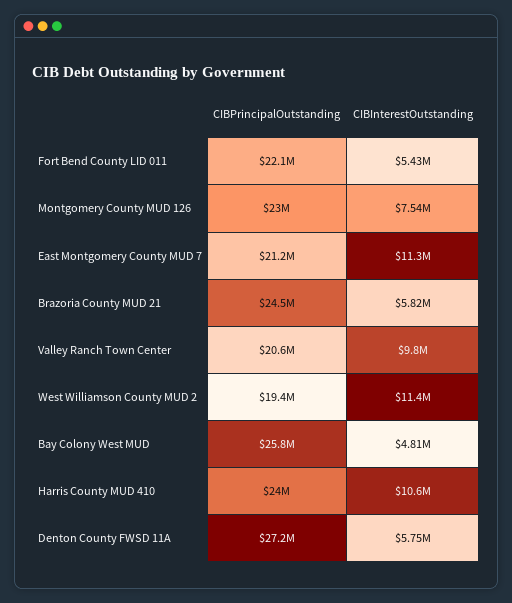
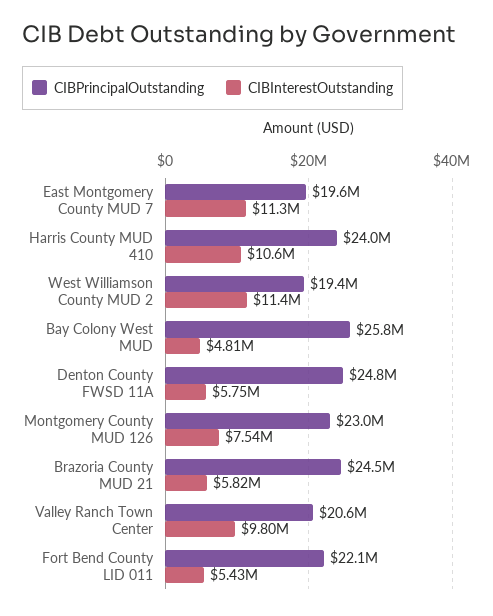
  {
    "CIBPrincipalOutstanding": {
      "Fort Bend County LID 011": 22100000,
      "Montgomery County MUD 126": 23000000,
-     "East Montgomery County MUD 7": 21200000,
+     "East Montgomery County MUD 7": 19600000,
      "Brazoria County MUD 21": 24500000,
      "Valley Ranch Town Center": 20600000,
      "West Williamson County MUD 2": 19400000,
      "Bay Colony West MUD": 25800000,
      "Harris County MUD 410": 24000000,
-     "Denton County FWSD 11A": 27200000
+     "Denton County FWSD 11A": 24800000
    },
    "CIBInterestOutstanding": {
      "Fort Bend County LID 011": 5430000,
      "Montgomery County MUD 126": 7540000,
      "East Montgomery County MUD 7": 11300000,
      "Brazoria County MUD 21": 5820000,
      "Valley Ranch Town Center": 9800000,
      "West Williamson County MUD 2": 11400000,
      "Bay Colony West MUD": 4810000,
      "Harris County MUD 410": 10600000,
      "Denton County FWSD 11A": 5750000
    }
  }

